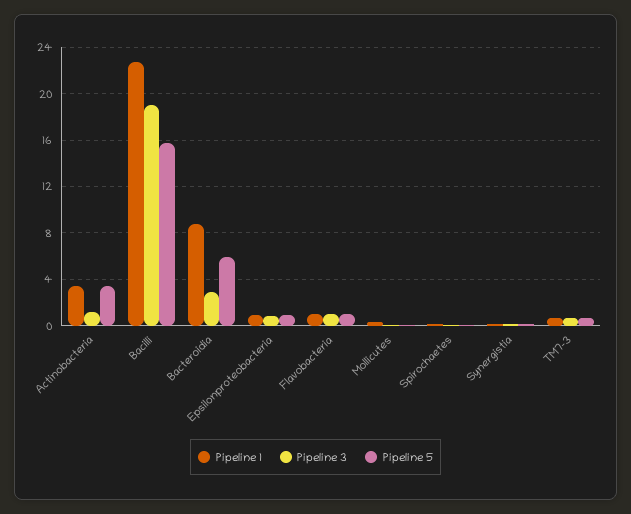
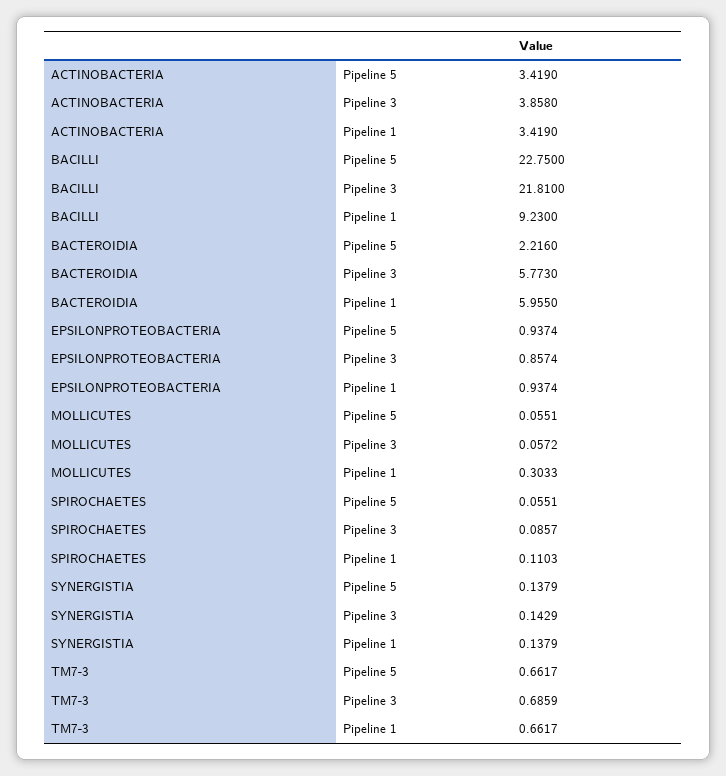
  {
    "Pipeline 1": {
      "Actinobacteria": 3.419,
-     "Bacilli": 23,
+     "Bacilli": 9.23,
-     "Bacteroidia": 9,
+     "Bacteroidia": 5.955,
      "Epsilonproteobacteria": 0.9374,
-     "Flavobacteria": 1,
      "Mollicutes": 0.3033,
      "Spirochaetes": 0.1103,
      "Synergistia": 0.1379,
      "TM7-3": 0.6617
    },
    "Pipeline 3": {
-     "Actinobacteria": 1,
+     "Actinobacteria": 3.858,
-     "Bacilli": 19,
+     "Bacilli": 21.81,
-     "Bacteroidia": 3,
+     "Bacteroidia": 5.773,
      "Epsilonproteobacteria": 0.8574,
-     "Flavobacteria": 1,
      "Mollicutes": 0.0572,
      "Spirochaetes": 0.0857,
      "Synergistia": 0.1429,
      "TM7-3": 0.6859
    },
    "Pipeline 5": {
      "Actinobacteria": 3.419,
-     "Bacilli": 16,
+     "Bacilli": 22.75,
-     "Bacteroidia": 6,
+     "Bacteroidia": 2.216,
      "Epsilonproteobacteria": 0.9374,
-     "Flavobacteria": 1,
      "Mollicutes": 0.0551,
      "Spirochaetes": 0.0551,
      "Synergistia": 0.1379,
      "TM7-3": 0.6617
    }
  }

